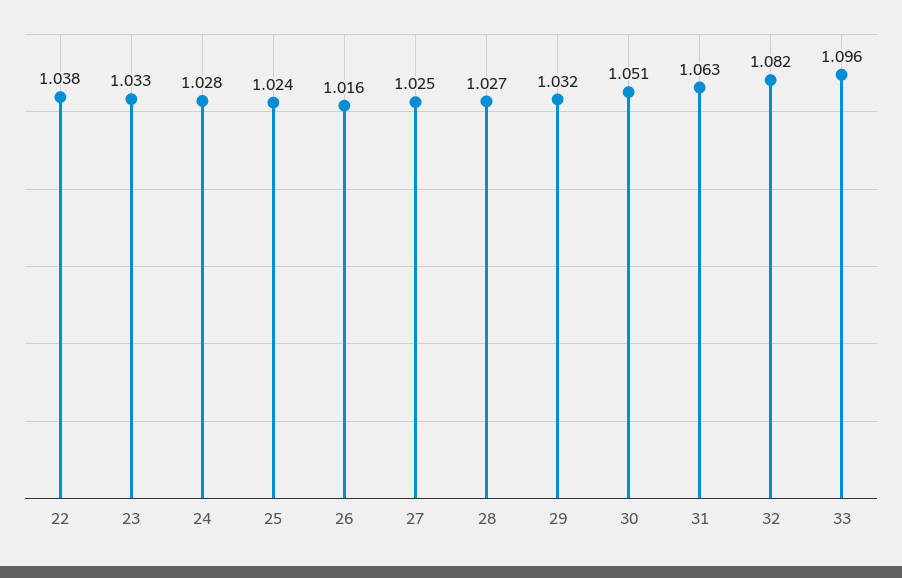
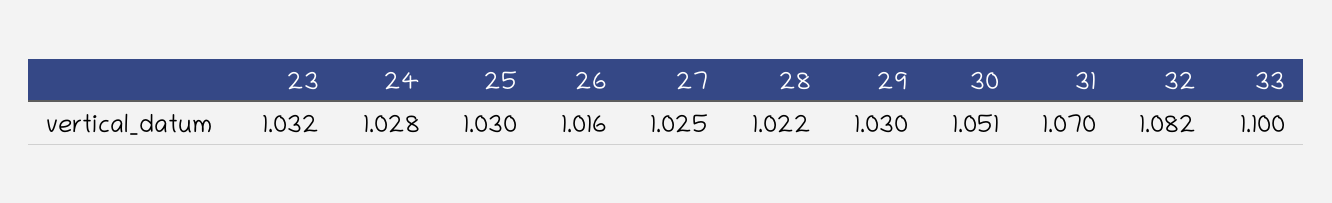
  {
-   "22": 1.038,
-   "23": 1.033,
+   "23": 1.032,
    "24": 1.028,
-   "25": 1.024,
+   "25": 1.03,
    "26": 1.016,
    "27": 1.025,
-   "28": 1.027,
+   "28": 1.022,
-   "29": 1.032,
+   "29": 1.03,
    "30": 1.051,
-   "31": 1.063,
+   "31": 1.07,
    "32": 1.082,
-   "33": 1.096
+   "33": 1.1
  }

